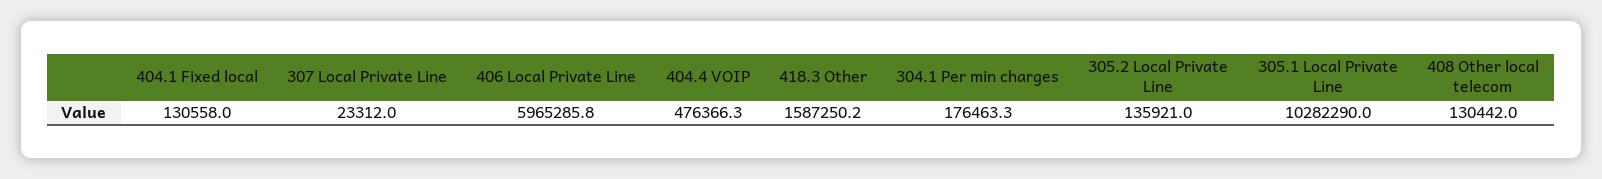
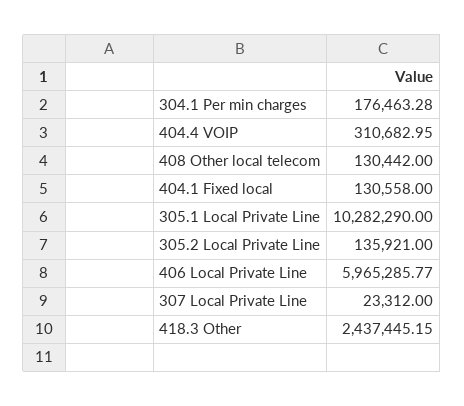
  {
    "404.1 Fixed local": 130558,
    "307 Local Private Line": 23312,
    "406 Local Private Line": 5965285.77,
-   "404.4 VOIP": 476366.3,
+   "404.4 VOIP": 310682.95,
-   "418.3 Other": 1587250.2,
+   "418.3 Other": 2437445.15,
    "304.1 Per min charges": 176463.28,
    "305.2 Local Private Line": 135921,
    "305.1 Local Private Line": 10282290,
    "408 Other local telecom": 130442
  }

